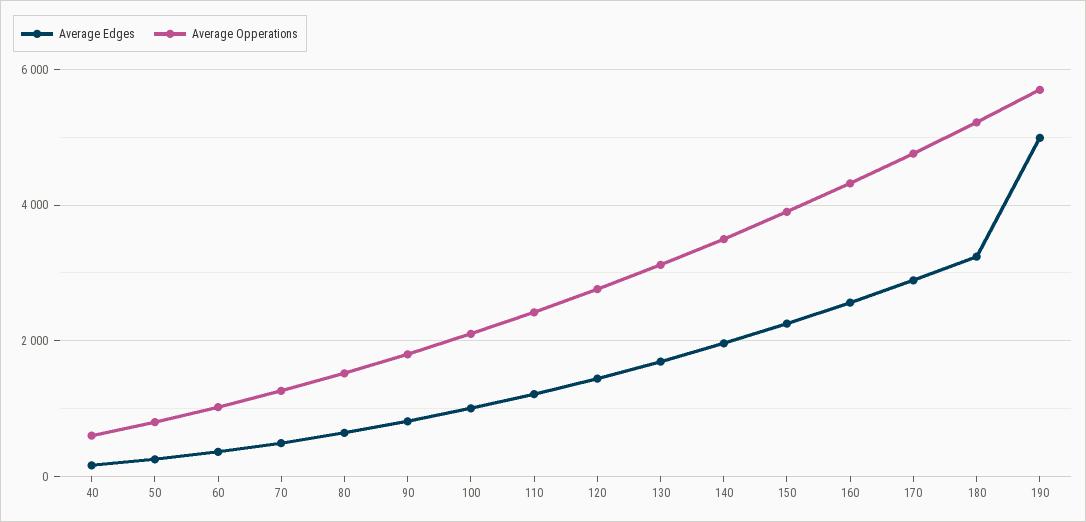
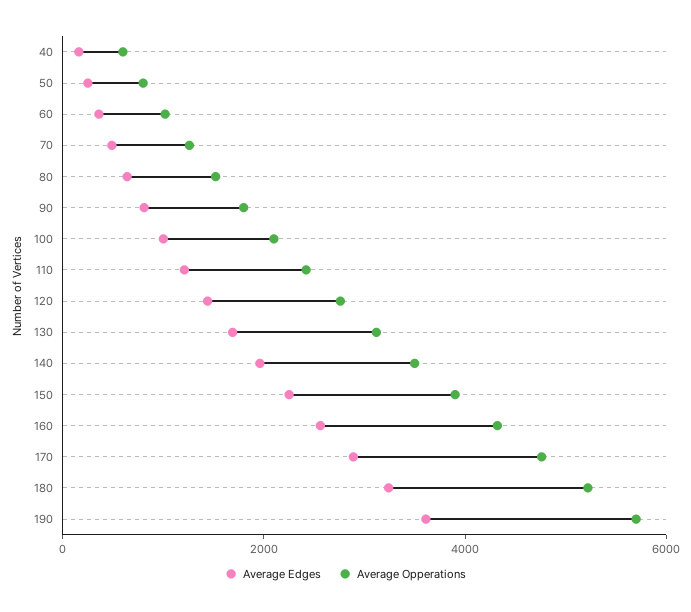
  {
    "Average Edges": {
      "40": 200,
      "50": 200,
      "60": 400,
      "70": 400,
      "80": 600,
      "90": 800,
      "100": 1000,
      "110": 1200,
      "120": 1400,
      "130": 1600,
      "140": 2000,
      "150": 2200,
      "160": 2600,
      "170": 2800,
      "180": 3200,
-     "190": 5000
+     "190": 3500
    },
    "Average Opperations": {
      "40": 600,
      "50": 800,
      "60": 1000,
      "70": 1200,
      "80": 1600,
      "90": 1800,
      "100": 2000,
      "110": 2400,
      "120": 2800,
      "130": 3200,
      "140": 3400,
      "150": 3800,
      "160": 4400,
      "170": 4800,
      "180": 5200,
      "190": 5600
    }
  }

